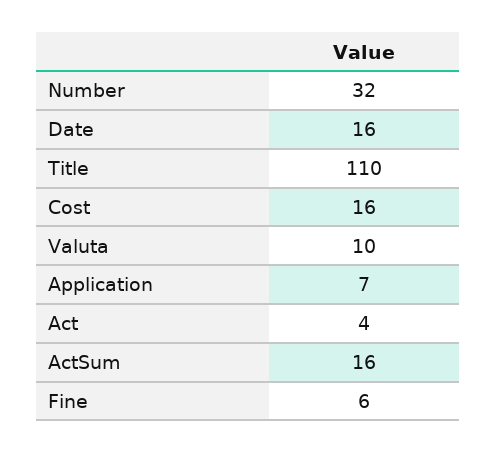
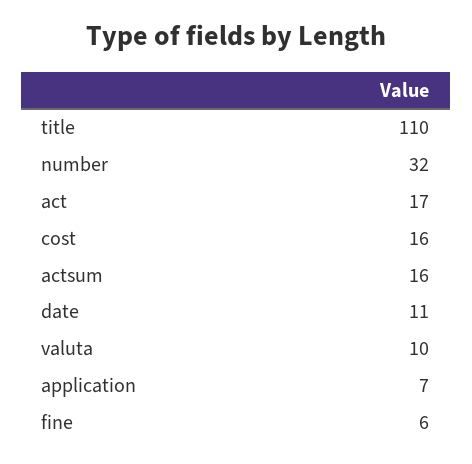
  {
    "Number": 32,
-   "Date": 16,
+   "Date": 11,
    "Title": 110,
    "Cost": 16,
    "Valuta": 10,
    "Application": 7,
-   "Act": 4,
+   "Act": 17,
    "ActSum": 16,
    "Fine": 6
  }

